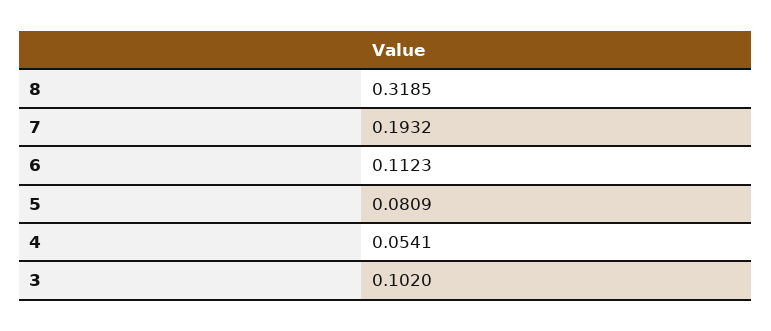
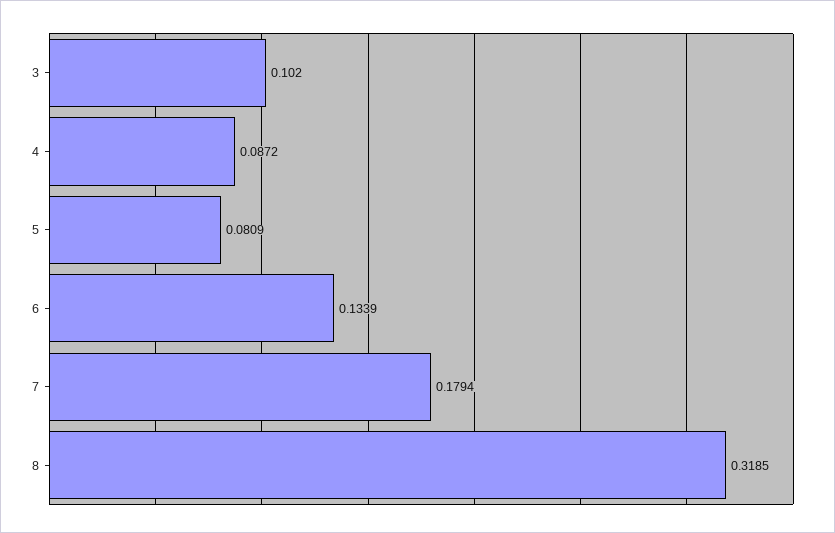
  {
    "8": 0.3185,
-   "7": 0.1932,
+   "7": 0.1794,
-   "6": 0.1123,
+   "6": 0.1339,
    "5": 0.0809,
-   "4": 0.0541,
+   "4": 0.0872,
    "3": 0.102
  }

